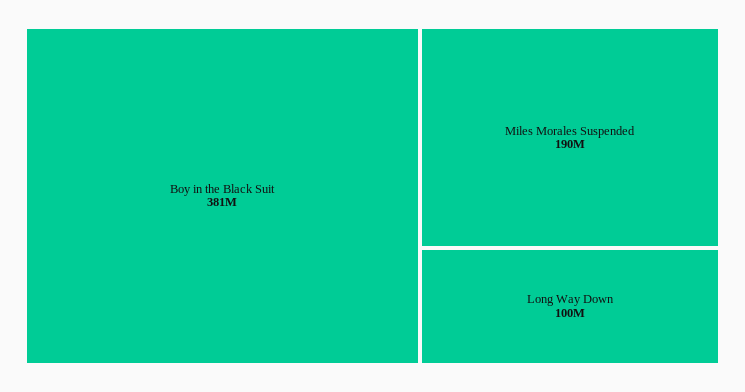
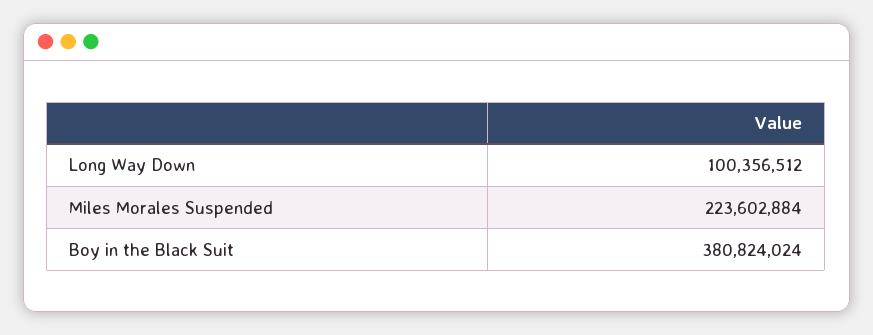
  {
    "Boy in the Black Suit": 380824024,
-   "Miles Morales Suspended": 190000000,
+   "Miles Morales Suspended": 223602884,
    "Long Way Down": 100356512
  }

